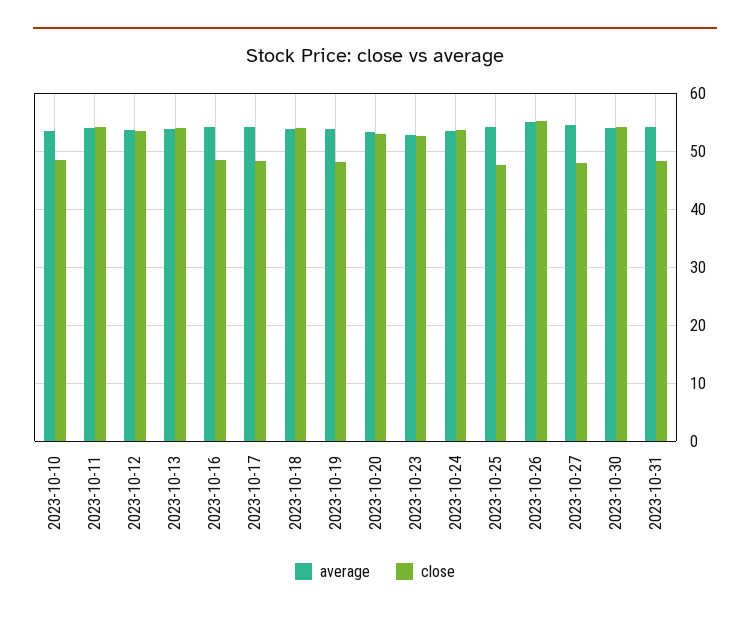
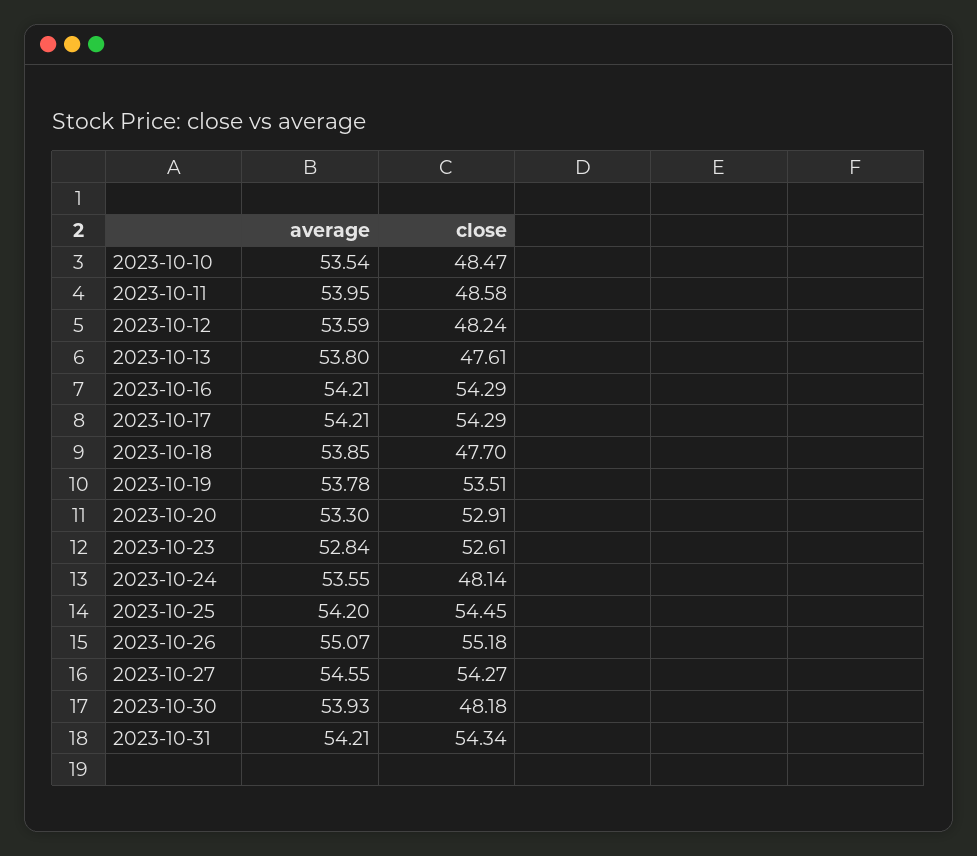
  {
    "average": {
      "2023-10-10": 53.54,
      "2023-10-11": 53.95,
      "2023-10-12": 53.59,
      "2023-10-13": 53.8,
      "2023-10-16": 54.21,
      "2023-10-17": 54.21,
      "2023-10-18": 53.85,
      "2023-10-19": 53.78,
      "2023-10-20": 53.3,
      "2023-10-23": 52.84,
      "2023-10-24": 53.55,
      "2023-10-25": 54.2,
      "2023-10-26": 55.07,
      "2023-10-27": 54.55,
      "2023-10-30": 53.93,
      "2023-10-31": 54.21
    },
    "close": {
      "2023-10-10": 48.47,
-     "2023-10-11": 54,
+     "2023-10-11": 48.58,
-     "2023-10-12": 54,
+     "2023-10-12": 48.24,
-     "2023-10-13": 54,
+     "2023-10-13": 47.61,
-     "2023-10-16": 48,
+     "2023-10-16": 54.29,
-     "2023-10-17": 48,
+     "2023-10-17": 54.29,
-     "2023-10-18": 54,
+     "2023-10-18": 47.7,
-     "2023-10-19": 48,
+     "2023-10-19": 53.51,
      "2023-10-20": 52.91,
      "2023-10-23": 52.61,
-     "2023-10-24": 54,
+     "2023-10-24": 48.14,
-     "2023-10-25": 48,
+     "2023-10-25": 54.45,
      "2023-10-26": 55.18,
-     "2023-10-27": 48,
+     "2023-10-27": 54.27,
-     "2023-10-30": 54,
+     "2023-10-30": 48.18,
-     "2023-10-31": 48
+     "2023-10-31": 54.34
    }
  }

